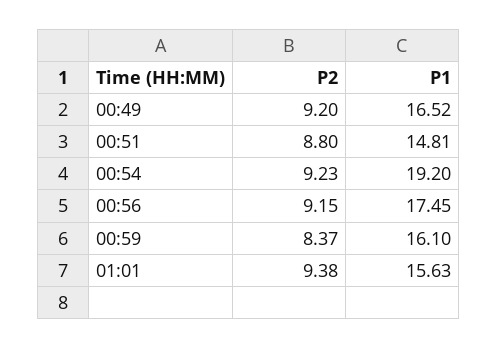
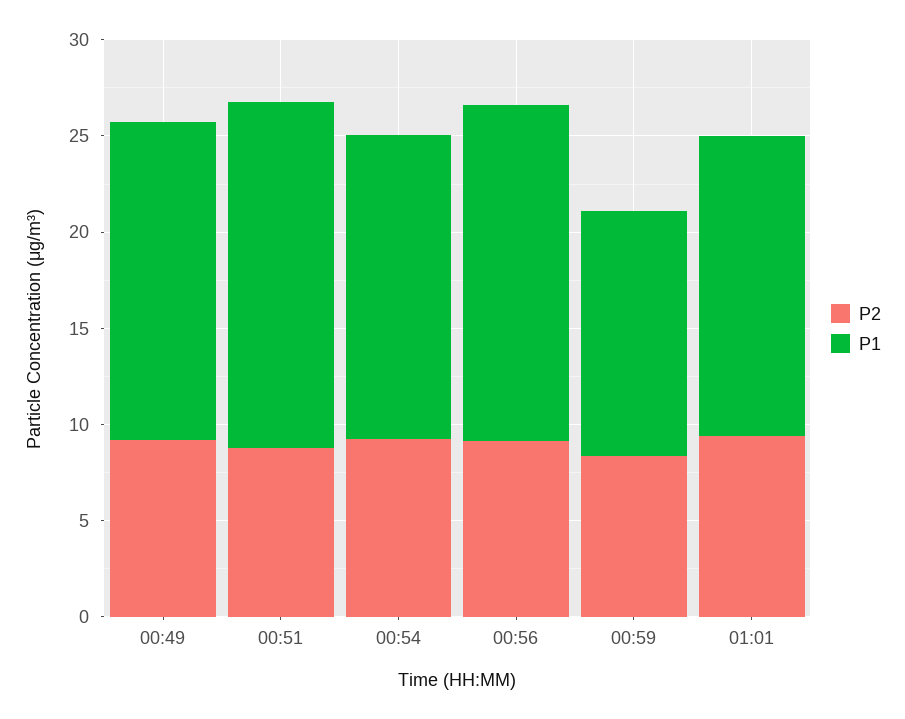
  {
    "P2": {
      "00:49": 9.2,
      "00:51": 8.8,
      "00:54": 9.23,
      "00:56": 9.15,
      "00:59": 8.37,
      "01:01": 9.38
    },
    "P1": {
      "00:49": 16.52,
-     "00:51": 14.81,
+     "00:51": 18,
-     "00:54": 19.2,
+     "00:54": 16,
      "00:56": 17.45,
-     "00:59": 16.1,
+     "00:59": 13,
      "01:01": 15.63
    }
  }

